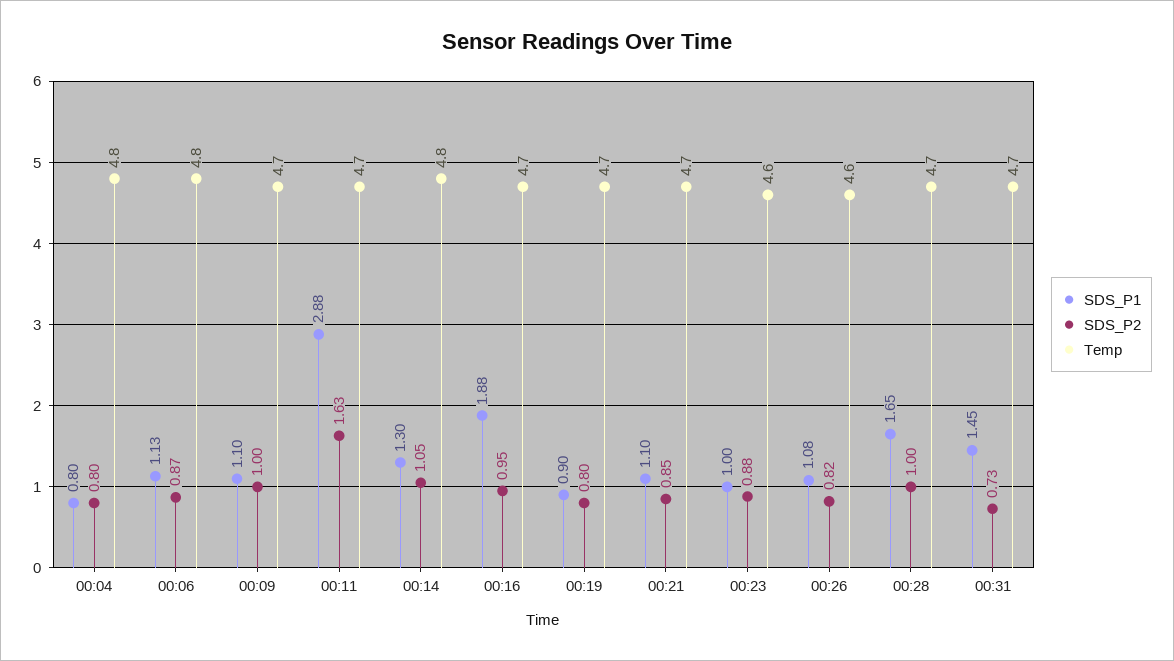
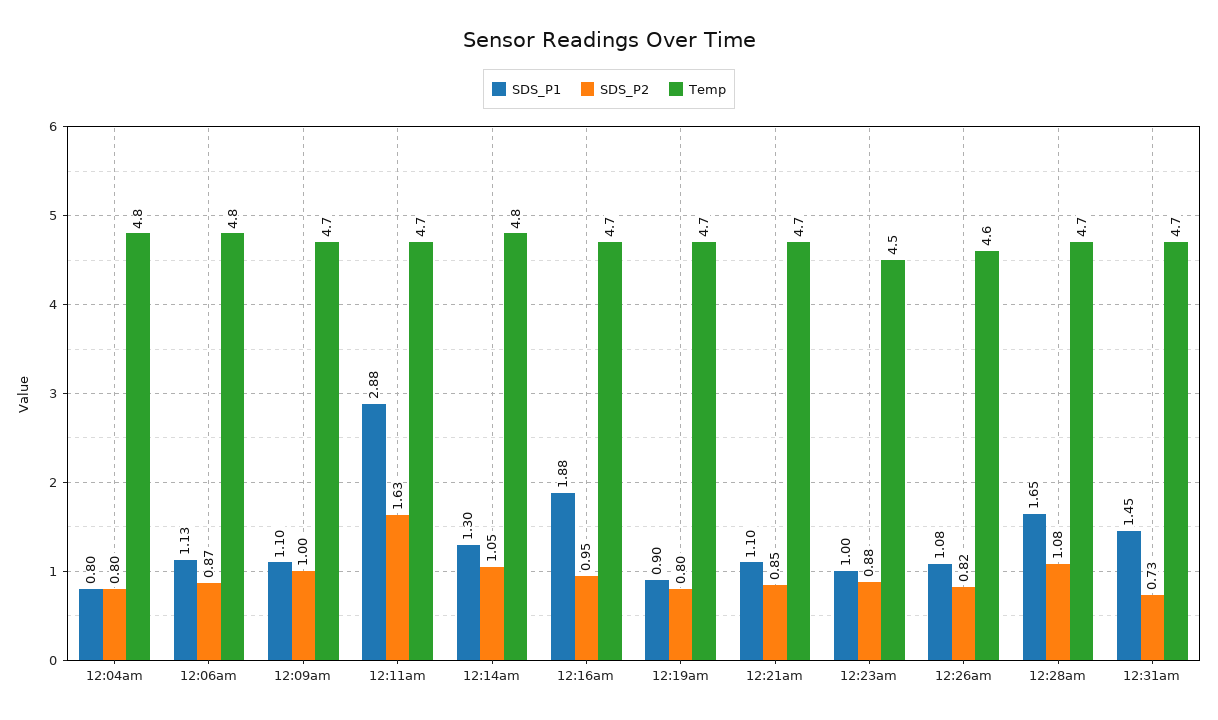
  {
    "SDS_P1": {
      "00:04": 0.8,
      "00:06": 1.13,
      "00:09": 1.1,
      "00:11": 2.88,
      "00:14": 1.3,
      "00:16": 1.88,
      "00:19": 0.9,
      "00:21": 1.1,
      "00:23": 1,
      "00:26": 1.08,
      "00:28": 1.65,
      "00:31": 1.45
    },
    "SDS_P2": {
      "00:04": 0.8,
      "00:06": 0.87,
      "00:09": 1,
      "00:11": 1.63,
      "00:14": 1.05,
      "00:16": 0.95,
      "00:19": 0.8,
      "00:21": 0.85,
      "00:23": 0.88,
      "00:26": 0.82,
-     "00:28": 1,
+     "00:28": 1.08,
      "00:31": 0.73
    },
    "Temp": {
      "00:04": 4.8,
      "00:06": 4.8,
      "00:09": 4.7,
      "00:11": 4.7,
      "00:14": 4.8,
      "00:16": 4.7,
      "00:19": 4.7,
      "00:21": 4.7,
-     "00:23": 4.6,
+     "00:23": 4.5,
      "00:26": 4.6,
      "00:28": 4.7,
      "00:31": 4.7
    }
  }

